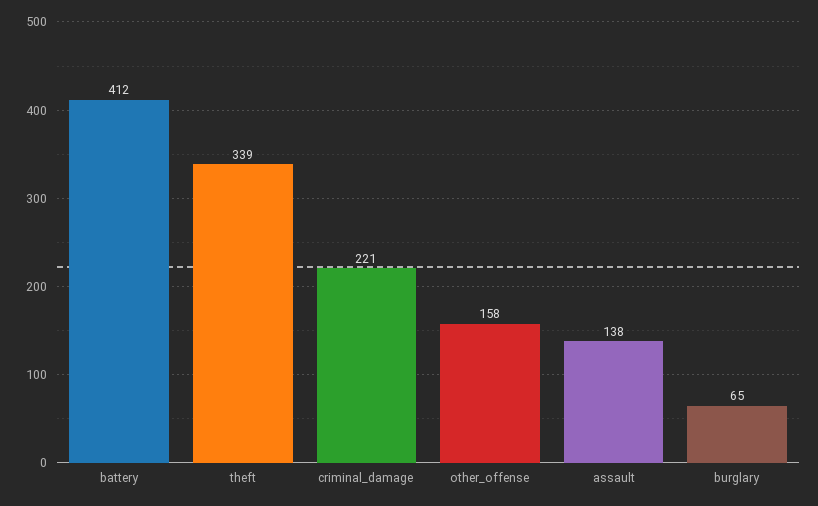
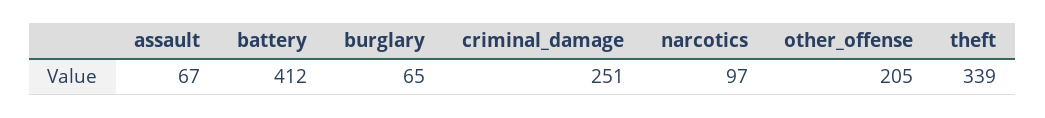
  {
    "battery": 412,
    "theft": 339,
-   "criminal_damage": 221,
+   "criminal_damage": 251,
-   "other_offense": 158,
+   "other_offense": 205,
-   "assault": 138,
+   "assault": 67,
-   "burglary": 65
+   "burglary": 65,
+   "narcotics": 97
  }

